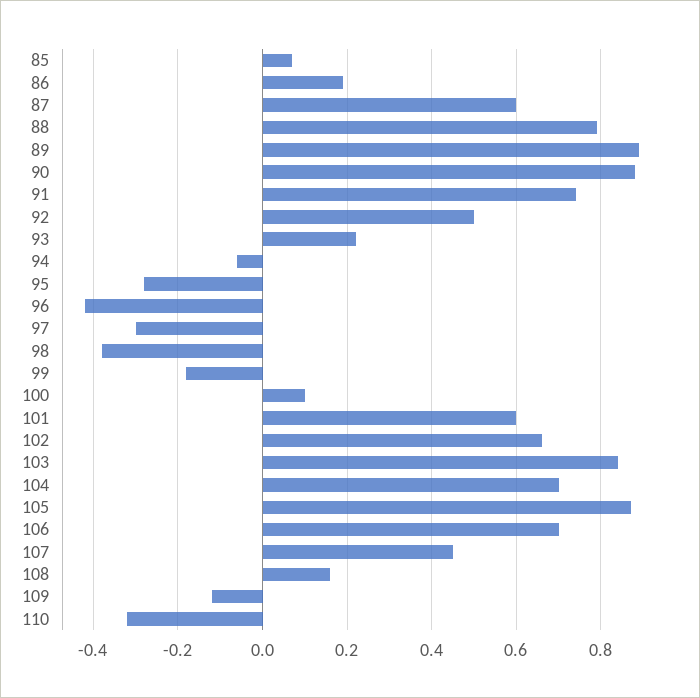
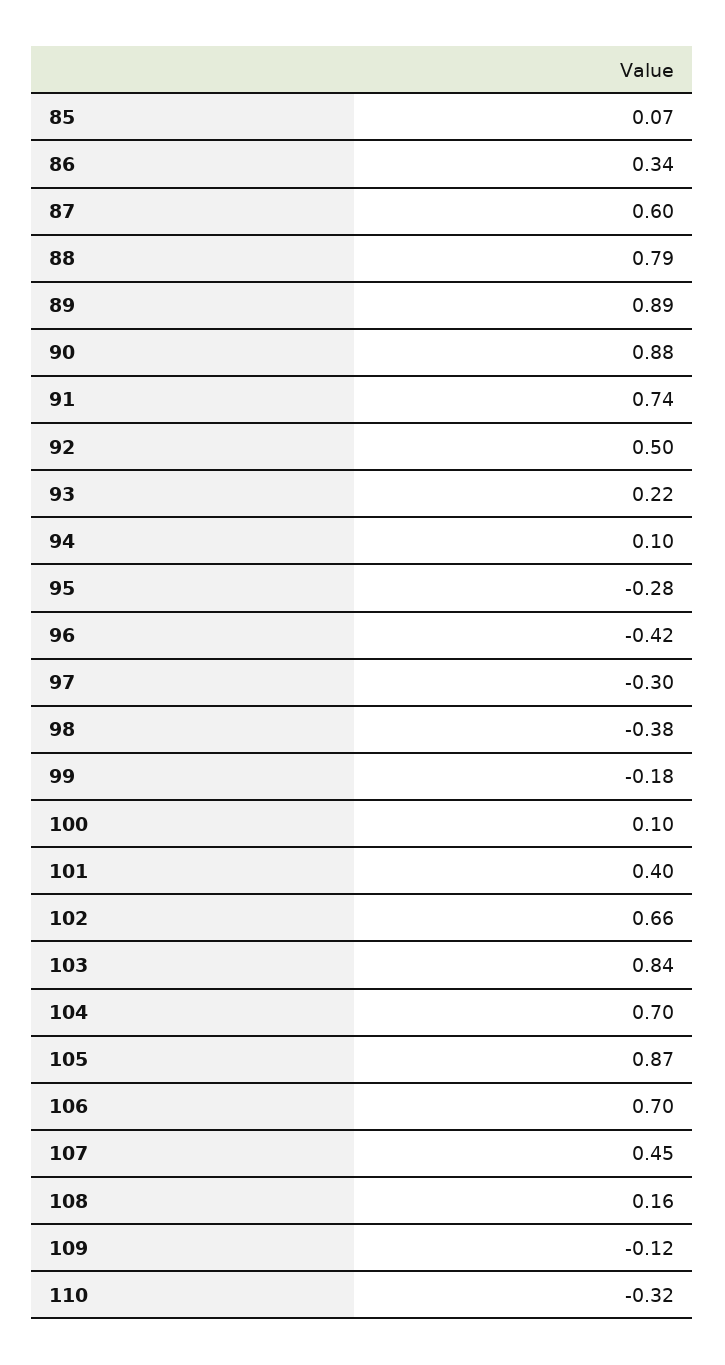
  {
    "85": 0.07,
-   "86": 0.2,
+   "86": 0.34,
    "87": 0.6,
    "88": 0.79,
    "89": 0.89,
    "90": 0.88,
    "91": 0.74,
    "92": 0.5,
    "93": 0.22,
-   "94": -0.05,
+   "94": 0.1,
    "95": -0.28,
    "96": -0.42,
    "97": -0.3,
    "98": -0.38,
    "99": -0.18,
    "100": 0.1,
-   "101": 0.6,
+   "101": 0.4,
    "102": 0.66,
    "103": 0.84,
    "104": 0.7,
    "105": 0.87,
    "106": 0.7,
    "107": 0.45,
    "108": 0.16,
    "109": -0.12,
    "110": -0.32
  }

